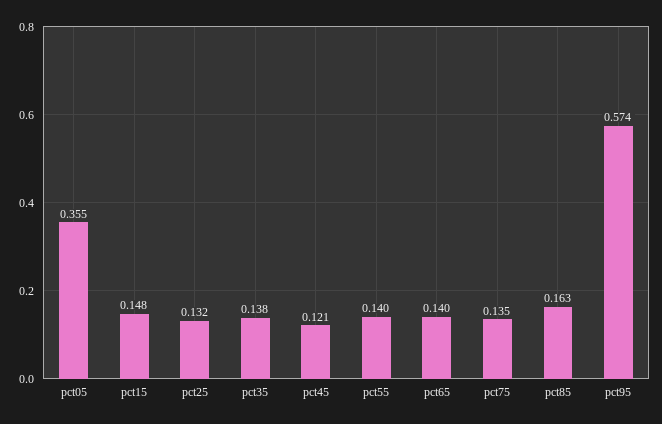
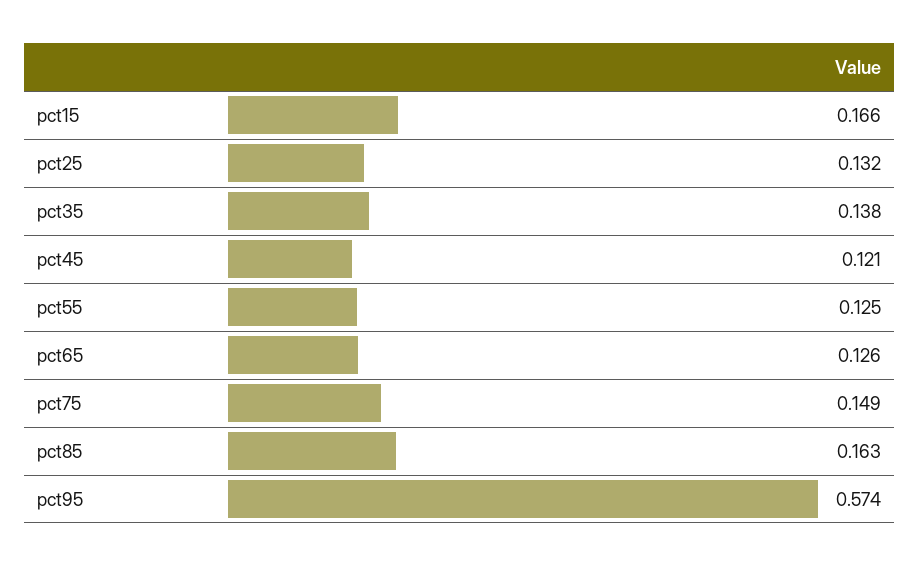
  {
-   "pct05": 0.355,
-   "pct15": 0.148,
+   "pct15": 0.166,
    "pct25": 0.132,
    "pct35": 0.138,
    "pct45": 0.121,
-   "pct55": 0.14,
+   "pct55": 0.125,
-   "pct65": 0.14,
+   "pct65": 0.126,
-   "pct75": 0.135,
+   "pct75": 0.149,
    "pct85": 0.163,
    "pct95": 0.574
  }

